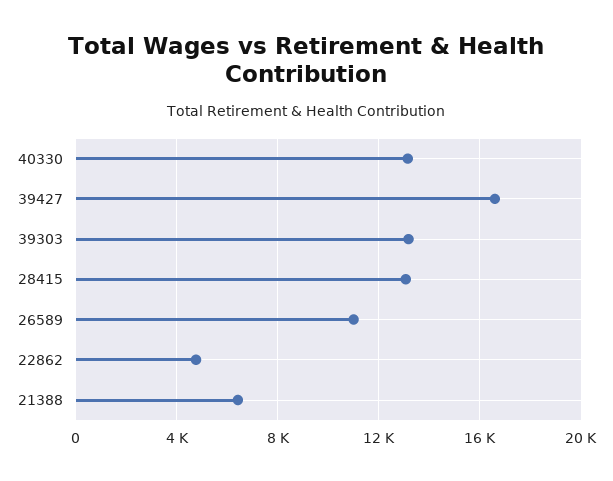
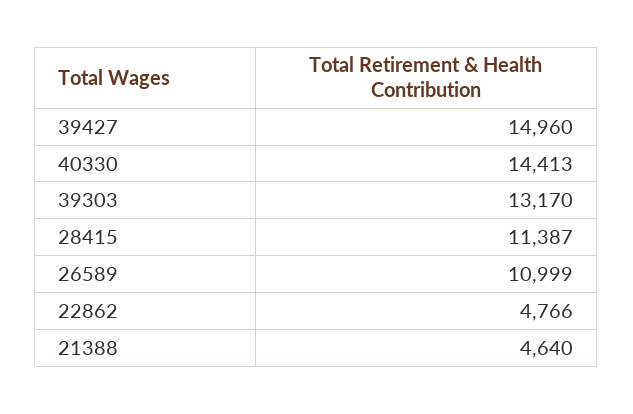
  {
-   "40330": 13000,
+   "40330": 14413,
-   "39427": 16500,
+   "39427": 14960,
    "39303": 13170,
-   "28415": 13000,
+   "28415": 11387,
    "26589": 10999,
    "22862": 4766,
-   "21388": 6500
+   "21388": 4640
  }

